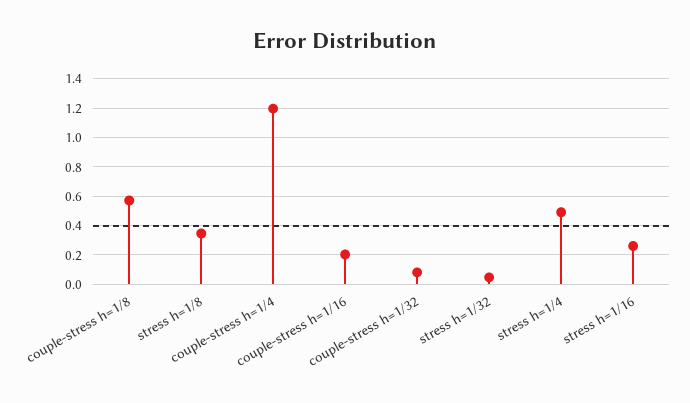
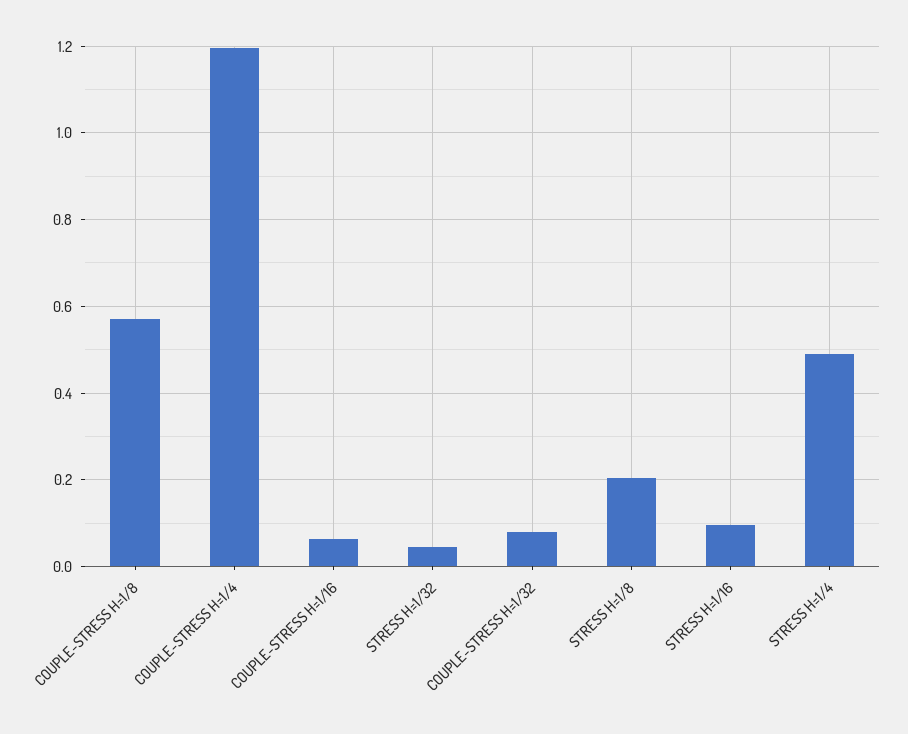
  {
    "couple-stress h=1/8": 0.58,
-   "stress h=1/8": 0.35,
+   "stress h=1/8": 0.2,
    "couple-stress h=1/4": 1.2,
-   "couple-stress h=1/16": 0.2,
+   "couple-stress h=1/16": 0.06,
    "couple-stress h=1/32": 0.08,
    "stress h=1/32": 0.04,
    "stress h=1/4": 0.5,
-   "stress h=1/16": 0.25
+   "stress h=1/16": 0.1
  }

